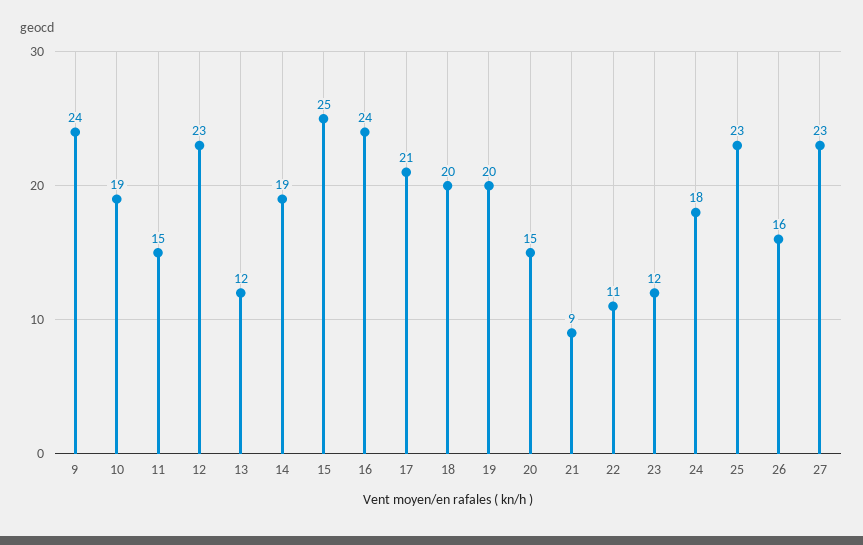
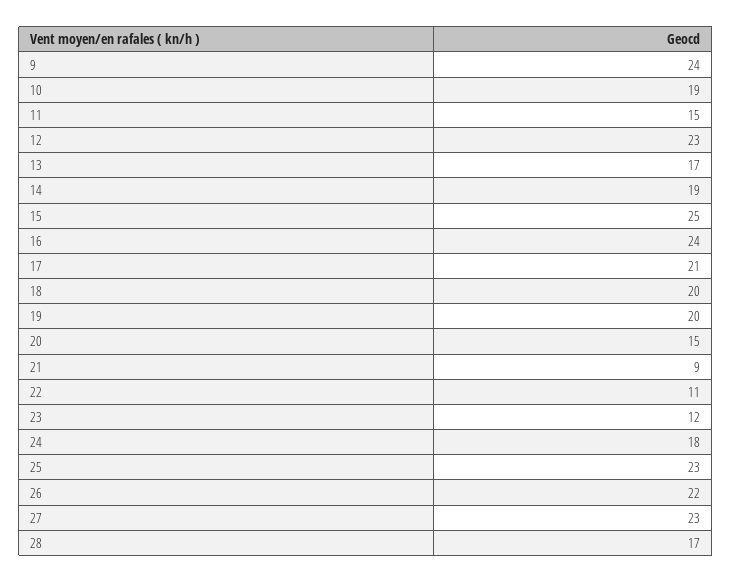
  {
    "9": 24,
    "10": 19,
    "11": 15,
    "12": 23,
-   "13": 12,
+   "13": 17,
    "14": 19,
    "15": 25,
    "16": 24,
    "17": 21,
    "18": 20,
    "19": 20,
    "20": 15,
    "21": 9,
    "22": 11,
    "23": 12,
    "24": 18,
    "25": 23,
-   "26": 16,
+   "26": 22,
-   "27": 23
+   "27": 23,
+   "28": 17
  }

